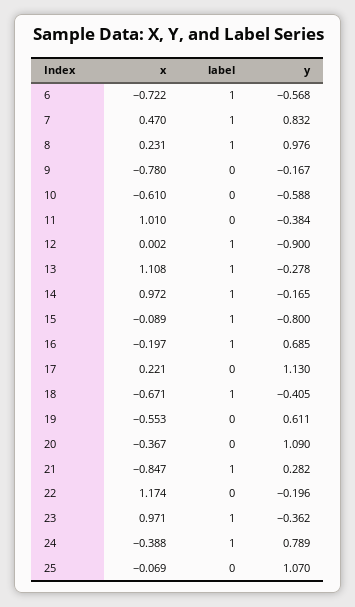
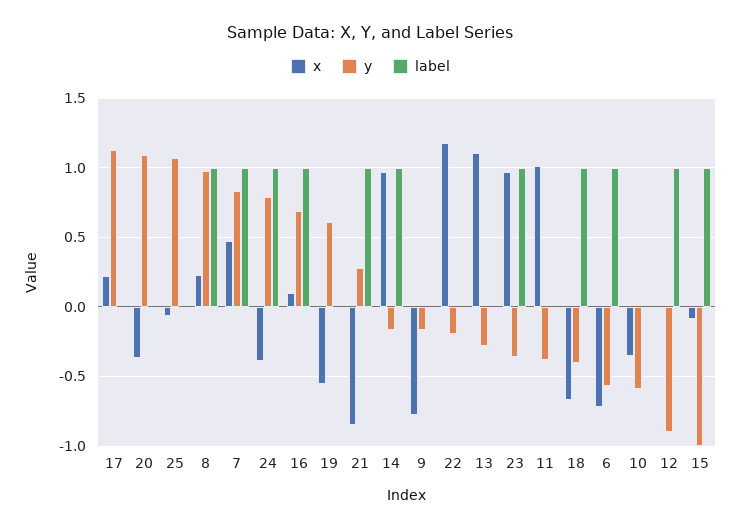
  {
    "x": {
      "6": -0.722,
      "7": 0.47,
      "8": 0.231,
      "9": -0.78,
-     "10": -0.61,
+     "10": -0.35,
      "11": 1.01,
      "12": 0.002,
      "13": 1.108,
      "14": 0.972,
      "15": -0.089,
-     "16": -0.197,
+     "16": 0.1,
      "17": 0.221,
      "18": -0.671,
      "19": -0.553,
      "20": -0.367,
      "21": -0.847,
      "22": 1.174,
      "23": 0.971,
      "24": -0.388,
      "25": -0.069
    },
    "label": {
      "6": 1,
      "7": 1,
      "8": 1,
      "9": 0,
      "10": 0,
      "11": 0,
      "12": 1,
-     "13": 1,
+     "13": 0,
      "14": 1,
      "15": 1,
      "16": 1,
      "17": 0,
      "18": 1,
      "19": 0,
      "20": 0,
      "21": 1,
      "22": 0,
      "23": 1,
      "24": 1,
      "25": 0
    },
    "y": {
      "6": -0.568,
      "7": 0.832,
      "8": 0.976,
      "9": -0.167,
      "10": -0.588,
      "11": -0.384,
      "12": -0.9,
      "13": -0.278,
      "14": -0.165,
-     "15": -0.8,
+     "15": -1,
      "16": 0.685,
      "17": 1.13,
      "18": -0.405,
      "19": 0.611,
      "20": 1.09,
      "21": 0.282,
      "22": -0.196,
      "23": -0.362,
      "24": 0.789,
      "25": 1.07
    }
  }

